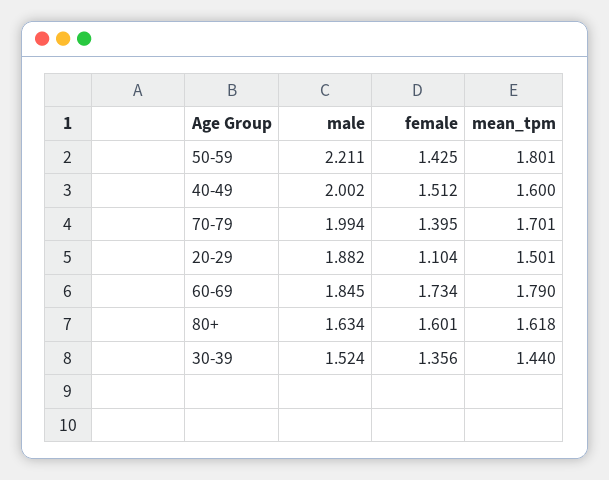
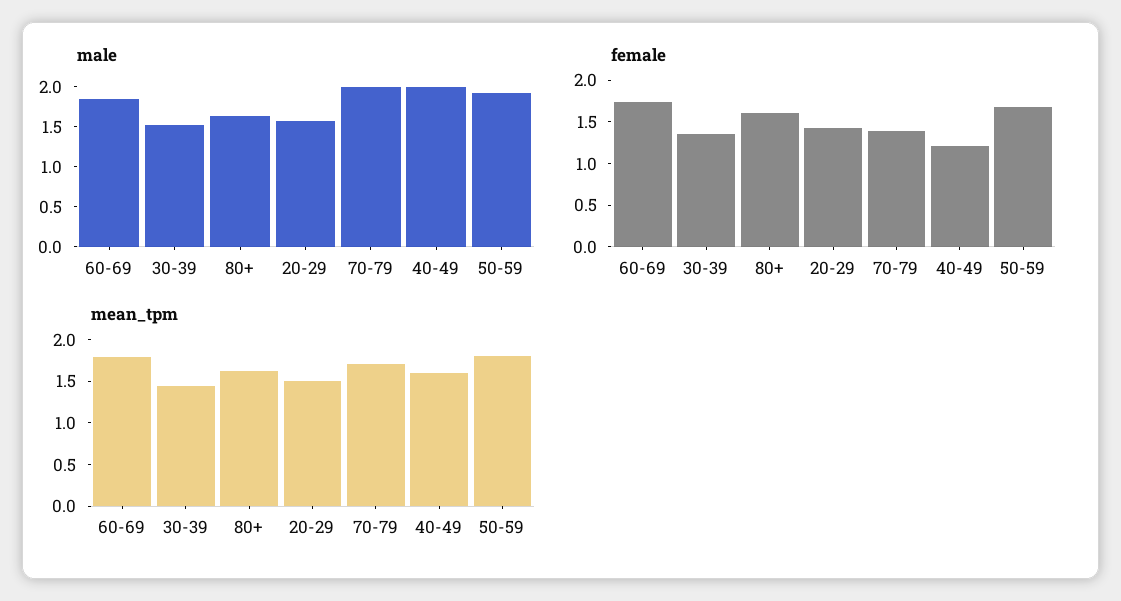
  {
    "male": {
-     "50-59": 2.211,
+     "50-59": 1.9,
      "40-49": 2.002,
      "70-79": 1.994,
-     "20-29": 1.882,
+     "20-29": 1.6,
      "60-69": 1.845,
      "80+": 1.634,
      "30-39": 1.524
    },
    "female": {
-     "50-59": 1.425,
+     "50-59": 1.7,
-     "40-49": 1.512,
+     "40-49": 1.2,
      "70-79": 1.395,
-     "20-29": 1.104,
+     "20-29": 1.4,
      "60-69": 1.734,
      "80+": 1.601,
      "30-39": 1.356
    },
    "mean_tpm": {
      "50-59": 1.801,
      "40-49": 1.6,
      "70-79": 1.701,
      "20-29": 1.501,
      "60-69": 1.79,
      "80+": 1.618,
      "30-39": 1.44
    }
  }

